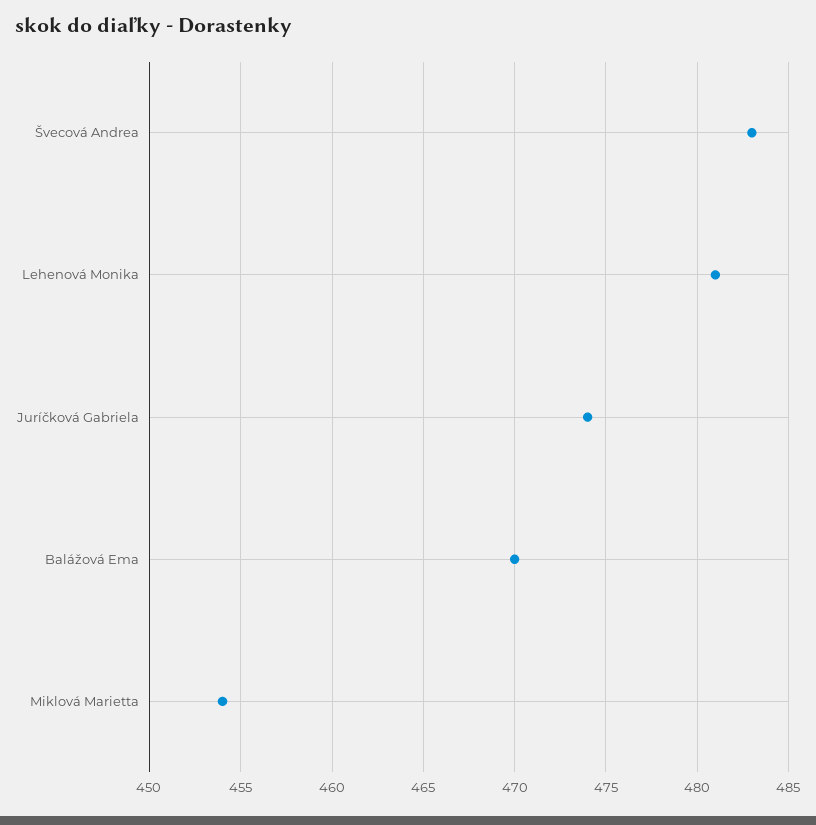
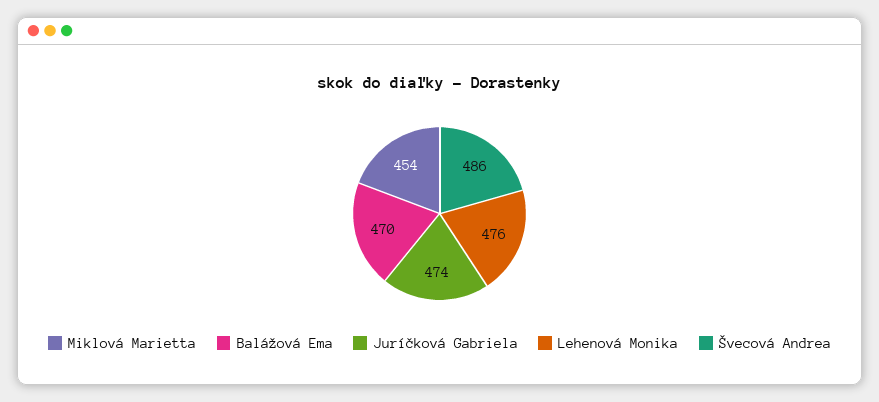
  {
-   "Švecová Andrea": 483,
+   "Švecová Andrea": 486,
-   "Lehenová Monika": 481,
+   "Lehenová Monika": 476,
    "Juríčková Gabriela": 474,
    "Balážová Ema": 470,
    "Miklová Marietta": 454
  }

